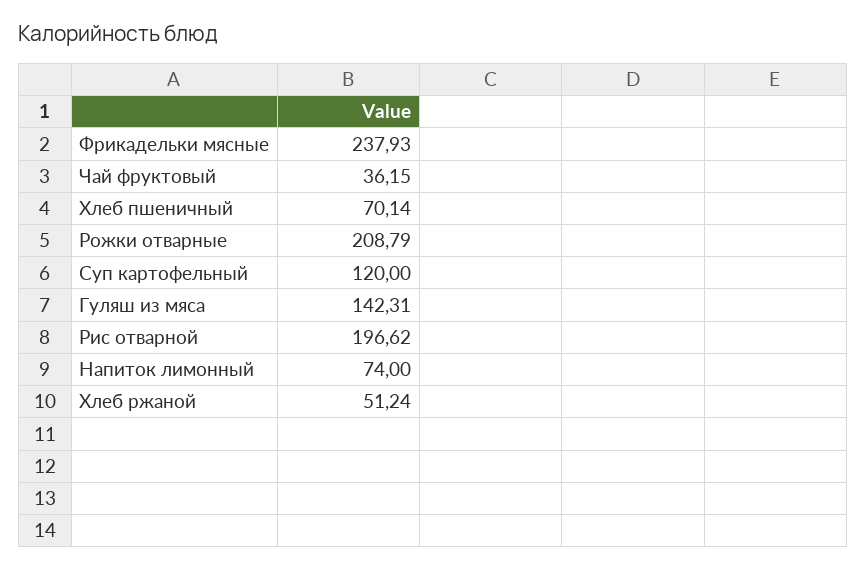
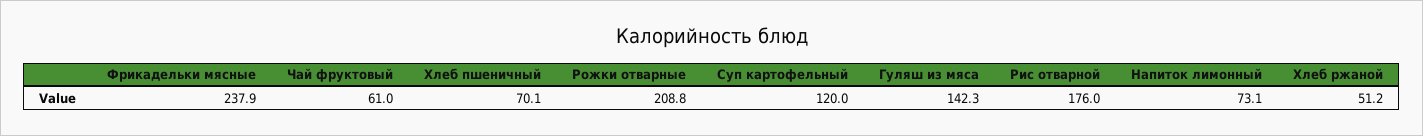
  {
    "Фрикадельки мясные": 237.93,
-   "Чай фруктовый": 36.15,
+   "Чай фруктовый": 61,
    "Хлеб пшеничный": 70.14,
    "Рожки отварные": 208.79,
    "Суп картофельный": 120,
    "Гуляш из мяса": 142.31,
-   "Рис отварной": 196.62,
+   "Рис отварной": 176,
-   "Напиток лимонный": 74,
+   "Напиток лимонный": 73.1,
    "Хлеб ржаной": 51.24
  }

